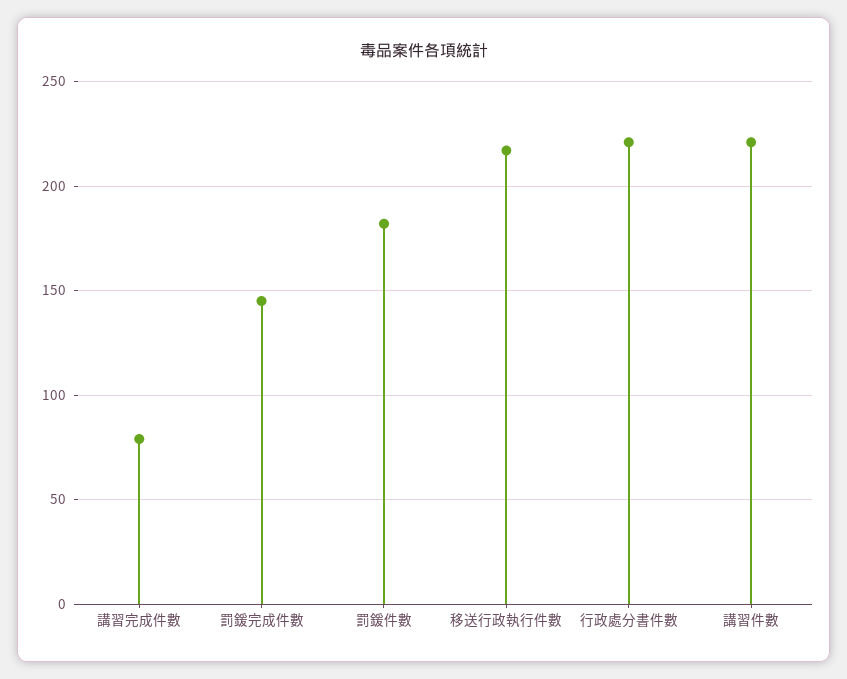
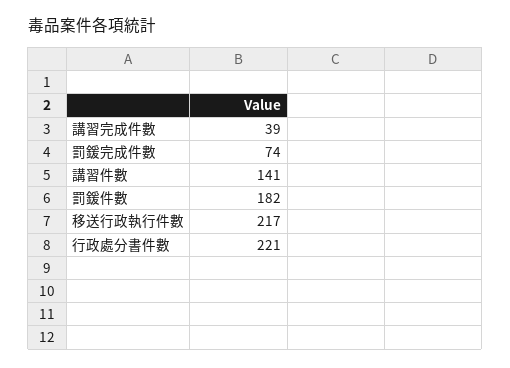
  {
-   "講習完成件數": 80,
+   "講習完成件數": 39,
-   "罰鍰完成件數": 145,
+   "罰鍰完成件數": 74,
    "罰鍰件數": 182,
    "移送行政執行件數": 217,
    "行政處分書件數": 221,
-   "講習件數": 220
+   "講習件數": 141
  }

